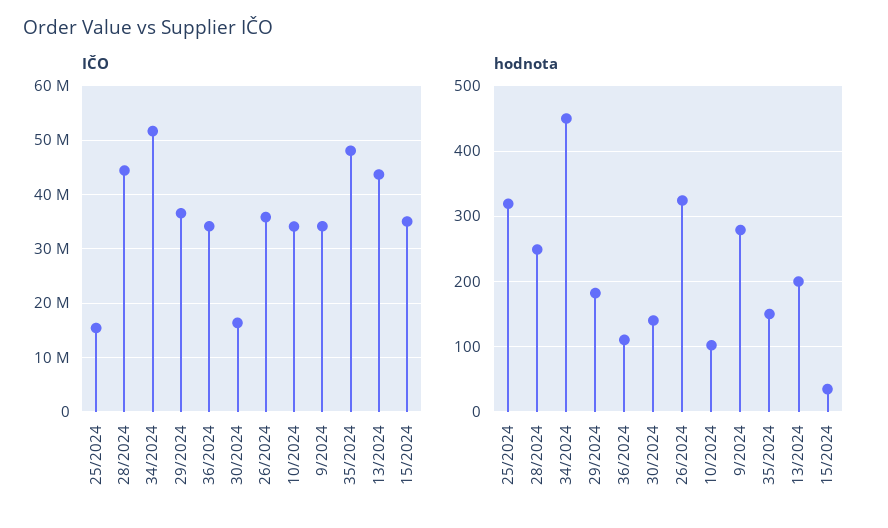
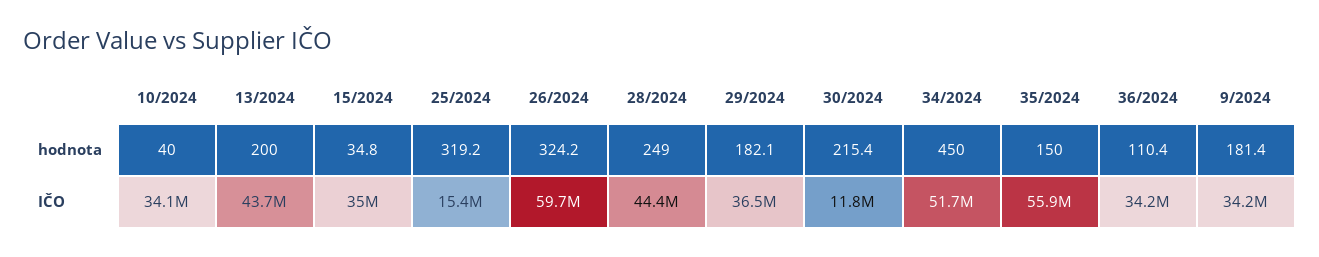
  {
    "IČO": {
      "25/2024": 15400000,
      "28/2024": 44400000,
      "34/2024": 51700000,
      "29/2024": 36500000,
      "36/2024": 34200000,
-     "30/2024": 16000000,
+     "30/2024": 11800000,
-     "26/2024": 36000000,
+     "26/2024": 59700000,
      "10/2024": 34100000,
      "9/2024": 34200000,
-     "35/2024": 48000000,
+     "35/2024": 55900000,
      "13/2024": 43700000,
      "15/2024": 35000000
    },
    "hodnota": {
      "25/2024": 319.2,
      "28/2024": 249,
      "34/2024": 450,
      "29/2024": 182.1,
      "36/2024": 110.4,
-     "30/2024": 140,
+     "30/2024": 215.4,
      "26/2024": 324.2,
-     "10/2024": 100,
+     "10/2024": 40,
-     "9/2024": 280,
+     "9/2024": 181.4,
      "35/2024": 150,
      "13/2024": 200,
      "15/2024": 34.8
    }
  }

